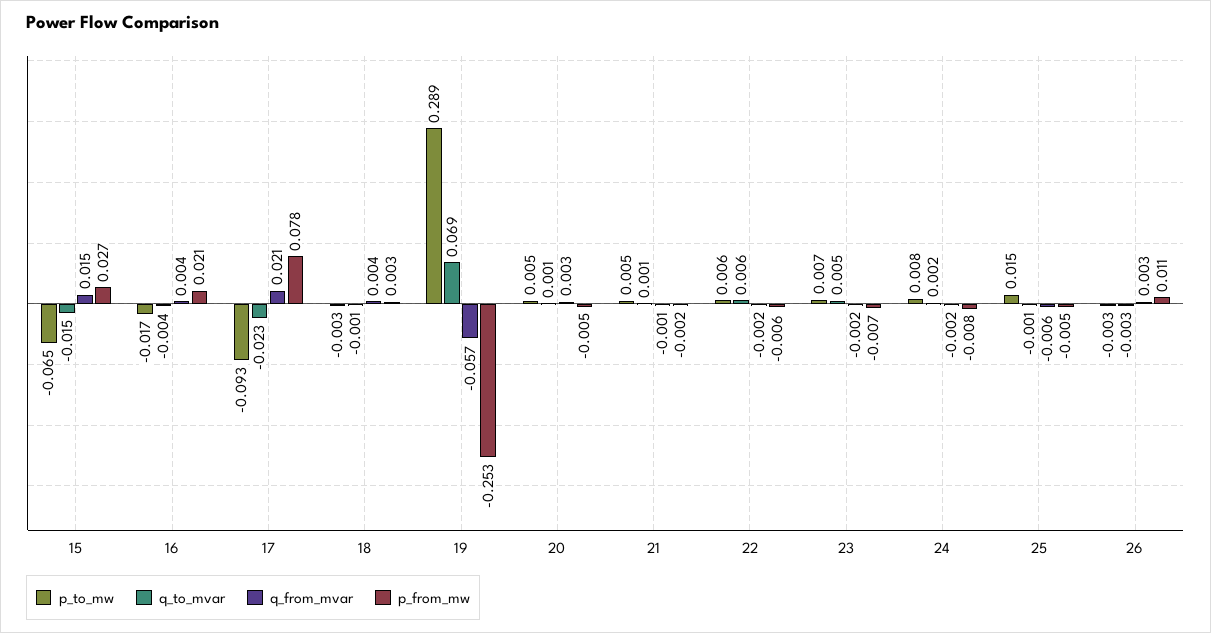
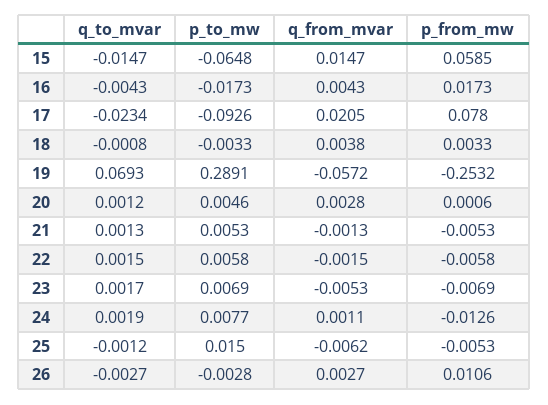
  {
    "p_to_mw": {
      "15": -0.0648,
      "16": -0.0173,
      "17": -0.0926,
      "18": -0.0033,
      "19": 0.2891,
      "20": 0.0046,
      "21": 0.0053,
      "22": 0.0058,
      "23": 0.0069,
      "24": 0.0077,
      "25": 0.015,
      "26": -0.0028
    },
    "q_to_mvar": {
      "15": -0.0147,
      "16": -0.0043,
      "17": -0.0234,
      "18": -0.0008,
      "19": 0.0693,
      "20": 0.0012,
      "21": 0.0013,
-     "22": 0.006,
+     "22": 0.0015,
-     "23": 0.005,
+     "23": 0.0017,
      "24": 0.0019,
      "25": -0.0012,
      "26": -0.0027
    },
    "q_from_mvar": {
      "15": 0.0147,
      "16": 0.0043,
      "17": 0.0205,
      "18": 0.0038,
      "19": -0.0572,
      "20": 0.0028,
      "21": -0.0013,
      "22": -0.0015,
-     "23": -0.002,
+     "23": -0.0053,
-     "24": -0.002,
+     "24": 0.0011,
      "25": -0.0062,
      "26": 0.0027
    },
    "p_from_mw": {
-     "15": 0.027,
+     "15": 0.0585,
-     "16": 0.021,
+     "16": 0.0173,
      "17": 0.078,
      "18": 0.0033,
      "19": -0.2532,
-     "20": -0.005,
+     "20": 0.0006,
-     "21": -0.002,
+     "21": -0.0053,
      "22": -0.0058,
      "23": -0.0069,
-     "24": -0.008,
+     "24": -0.0126,
      "25": -0.0053,
      "26": 0.0106
    }
  }

